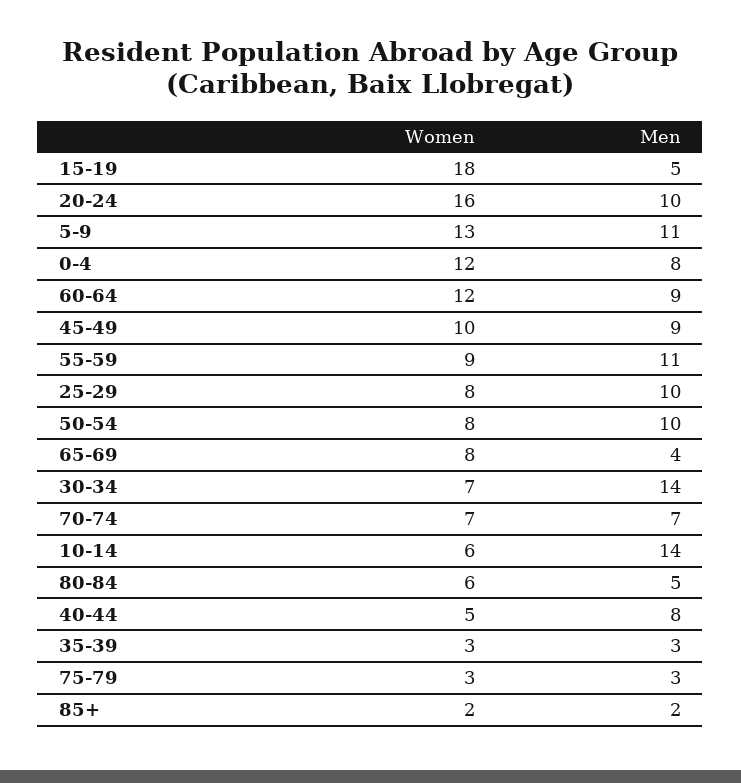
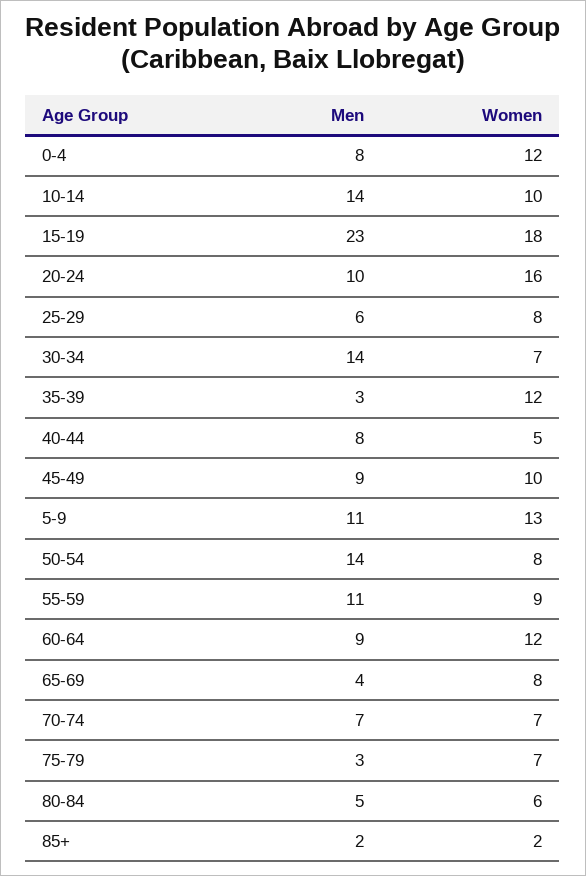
  {
    "Women": {
      "15-19": 18,
      "20-24": 16,
      "5-9": 13,
      "0-4": 12,
      "60-64": 12,
      "45-49": 10,
      "55-59": 9,
      "25-29": 8,
      "50-54": 8,
      "65-69": 8,
      "30-34": 7,
      "70-74": 7,
-     "10-14": 6,
+     "10-14": 10,
      "80-84": 6,
      "40-44": 5,
-     "35-39": 3,
+     "35-39": 12,
-     "75-79": 3,
+     "75-79": 7,
      "85+": 2
    },
    "Men": {
-     "15-19": 5,
+     "15-19": 23,
      "20-24": 10,
      "5-9": 11,
      "0-4": 8,
      "60-64": 9,
      "45-49": 9,
      "55-59": 11,
-     "25-29": 10,
+     "25-29": 6,
-     "50-54": 10,
+     "50-54": 14,
      "65-69": 4,
      "30-34": 14,
      "70-74": 7,
      "10-14": 14,
      "80-84": 5,
      "40-44": 8,
      "35-39": 3,
      "75-79": 3,
      "85+": 2
    }
  }

